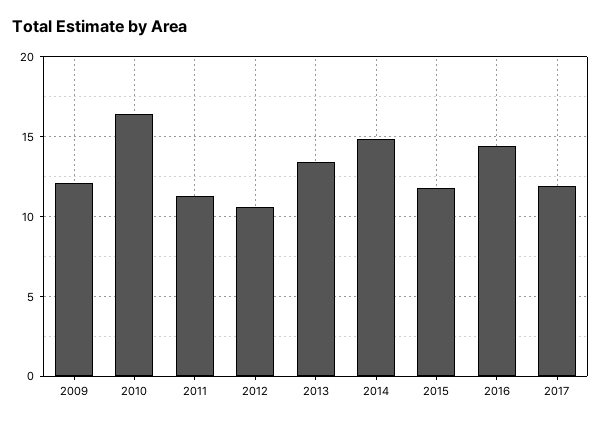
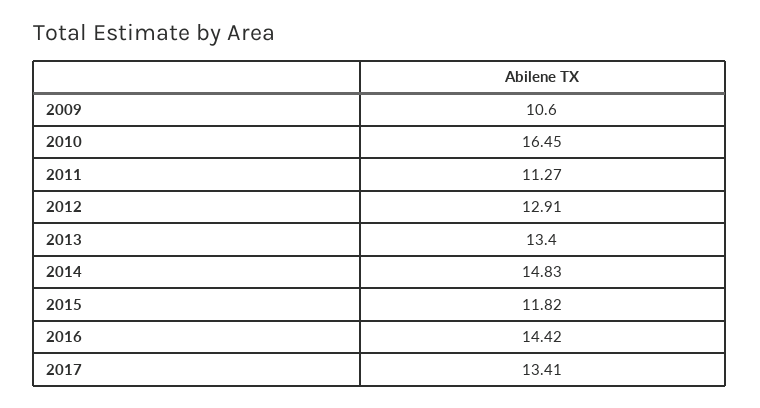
  {
-   "2009": 12,
+   "2009": 10.6,
    "2010": 16.45,
    "2011": 11.27,
-   "2012": 10.5,
+   "2012": 12.91,
    "2013": 13.4,
    "2014": 14.83,
    "2015": 11.82,
    "2016": 14.42,
-   "2017": 12
+   "2017": 13.41
  }

